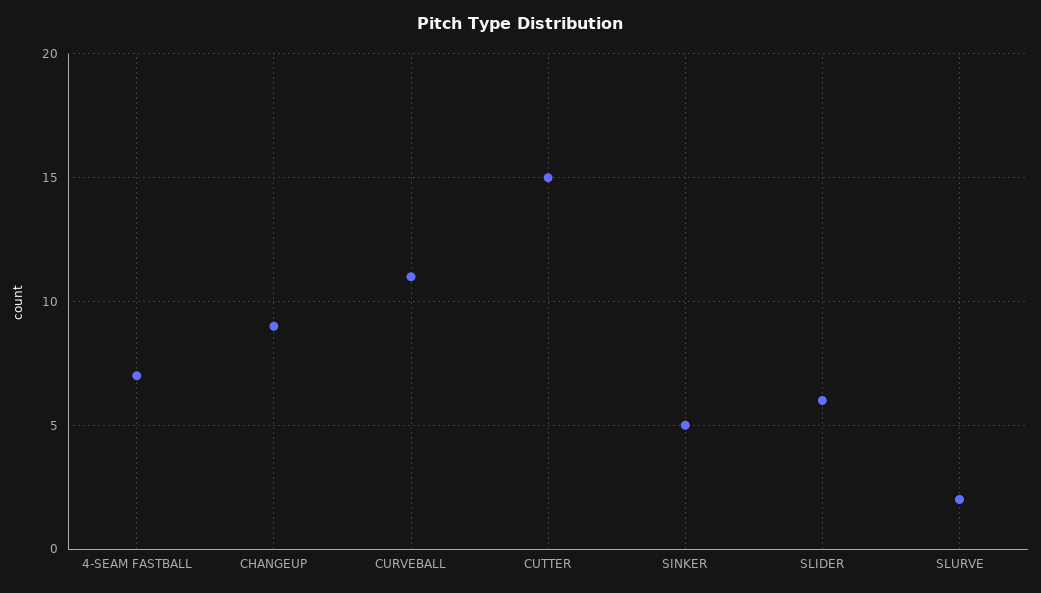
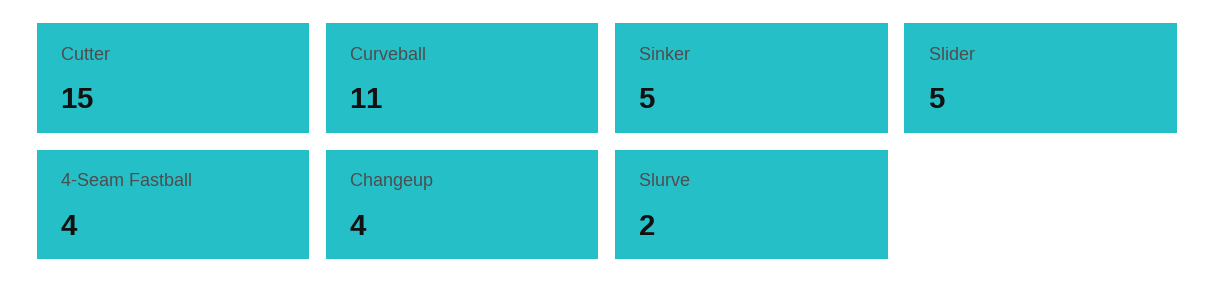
  {
-   "4-SEAM FASTBALL": 7,
+   "4-SEAM FASTBALL": 4,
-   "CHANGEUP": 9,
+   "CHANGEUP": 4,
    "CURVEBALL": 11,
    "CUTTER": 15,
    "SINKER": 5,
-   "SLIDER": 6,
+   "SLIDER": 5,
    "SLURVE": 2
  }

